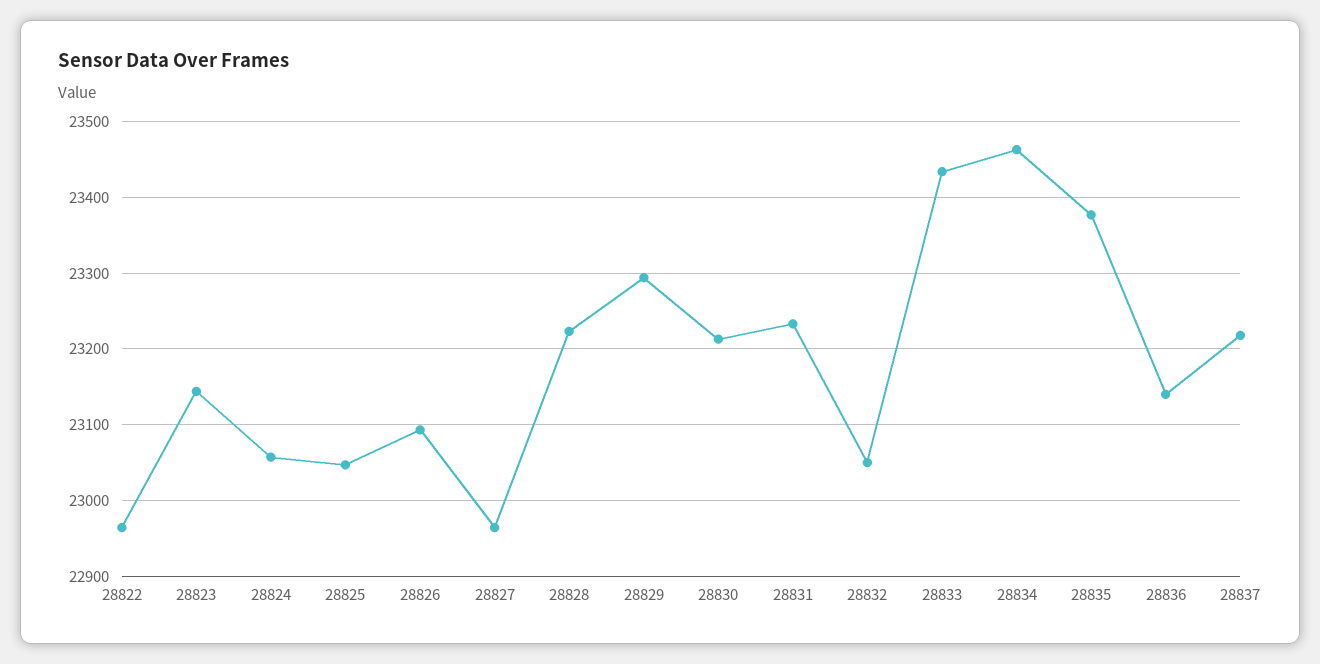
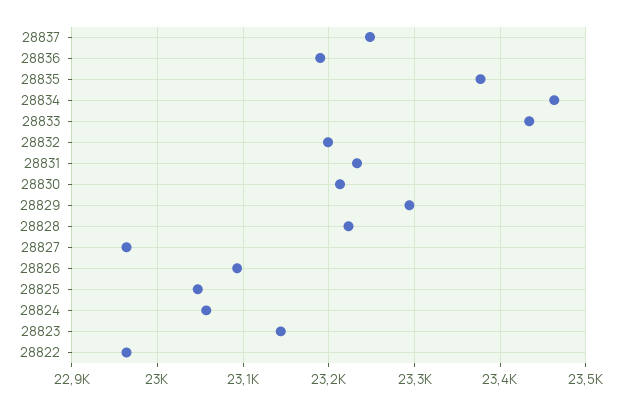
  {
    "28822": 22960,
    "28823": 23140,
    "28824": 23060,
    "28825": 23050,
    "28826": 23090,
    "28827": 22960,
    "28828": 23220,
    "28829": 23290,
    "28830": 23210,
    "28831": 23230,
-   "28832": 23050,
+   "28832": 23200,
    "28833": 23430,
    "28834": 23460,
    "28835": 23380,
-   "28836": 23140,
+   "28836": 23190,
-   "28837": 23220
+   "28837": 23250
  }

